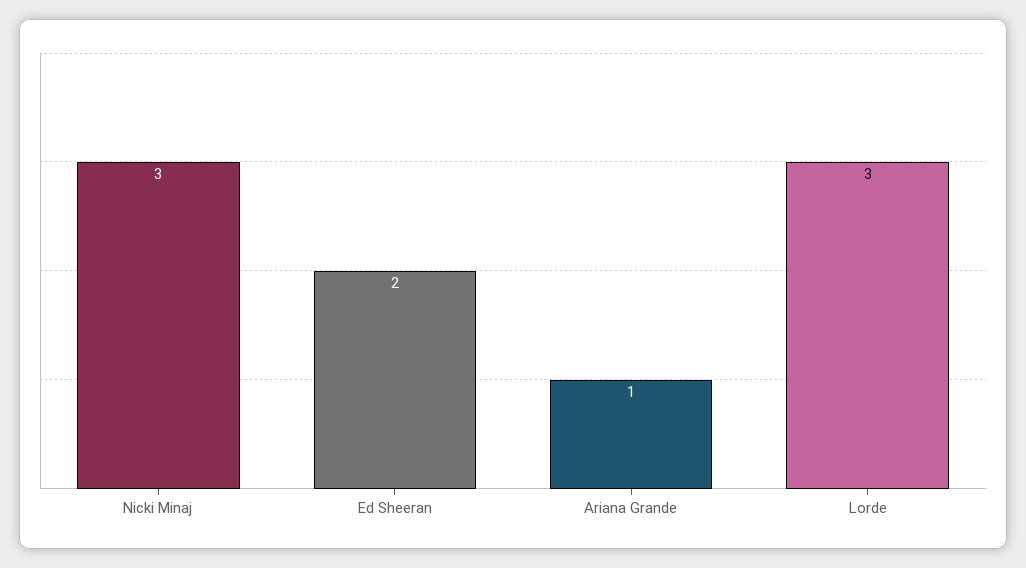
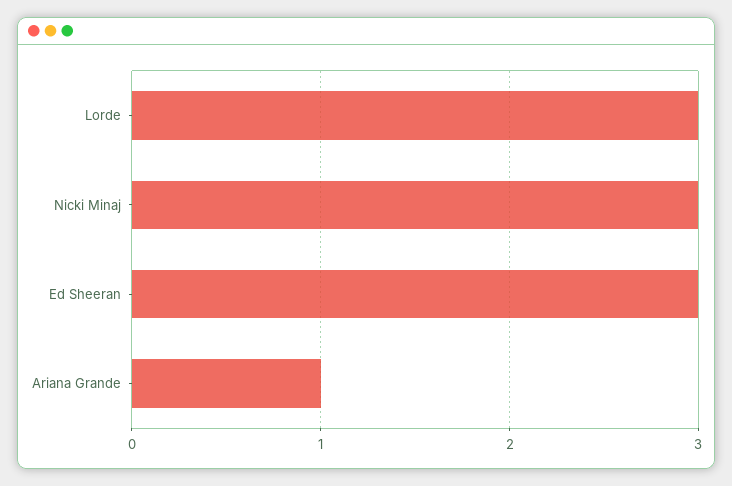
  {
    "Nicki Minaj": 3,
-   "Ed Sheeran": 2,
+   "Ed Sheeran": 3,
    "Ariana Grande": 1,
    "Lorde": 3
  }

